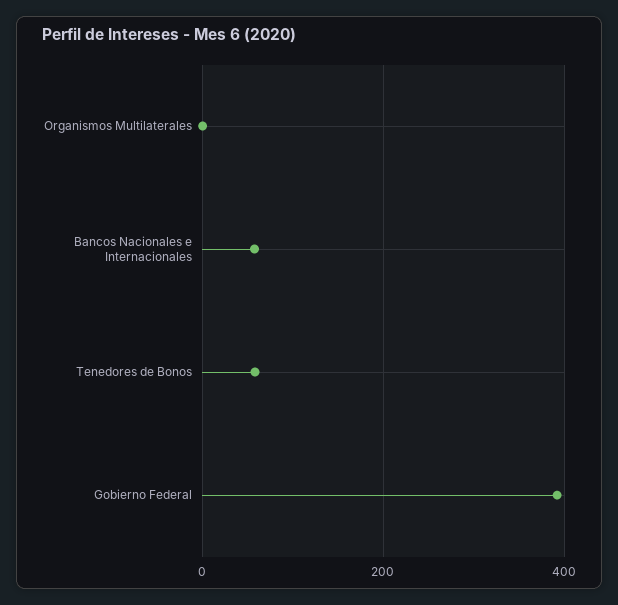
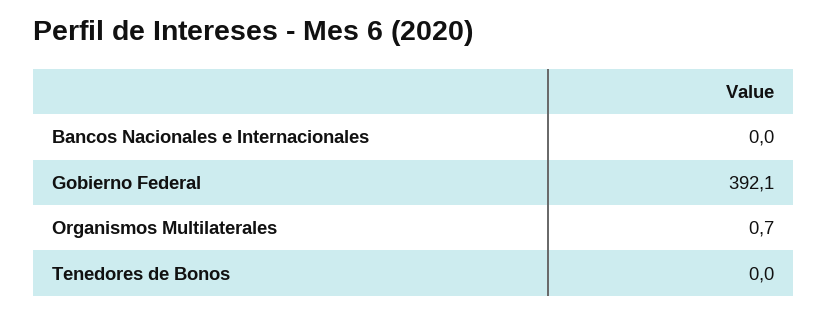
  {
    "Organismos Multilaterales": 0.7,
-   "Bancos Nacionales e Internacionales": 60,
+   "Bancos Nacionales e Internacionales": 0,
-   "Tenedores de Bonos": 60,
+   "Tenedores de Bonos": 0,
    "Gobierno Federal": 392.1
  }

